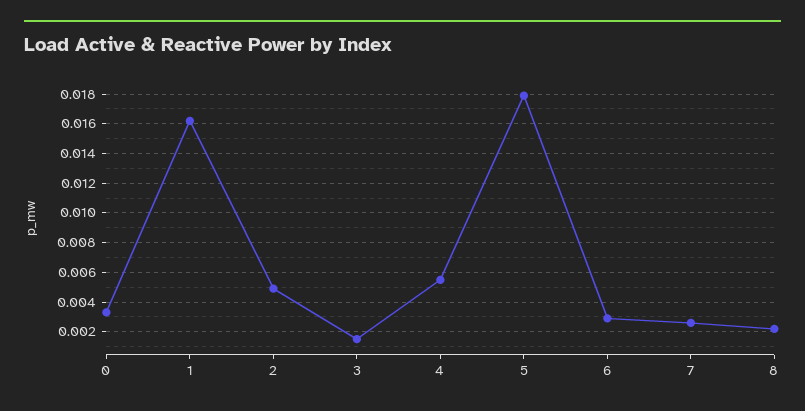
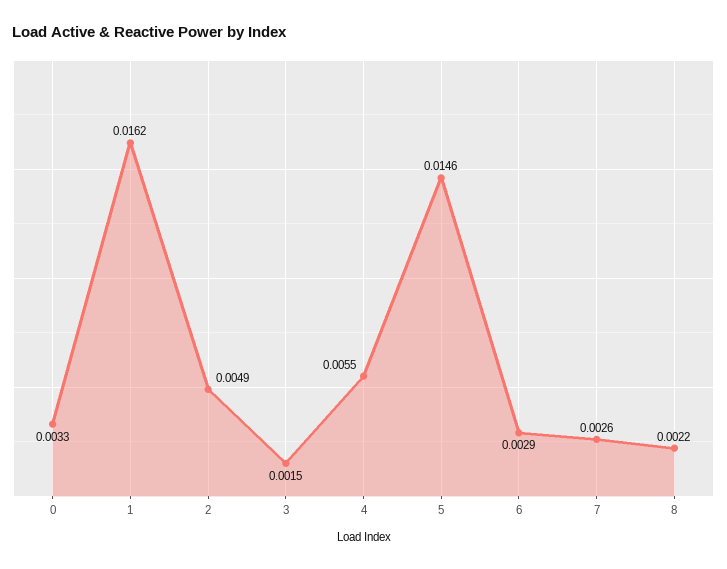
  {
    "0": 0.0033,
    "1": 0.0162,
    "2": 0.0049,
    "3": 0.0015,
    "4": 0.0055,
-   "5": 0.018,
+   "5": 0.0146,
    "6": 0.0029,
    "7": 0.0026,
    "8": 0.0022
  }

